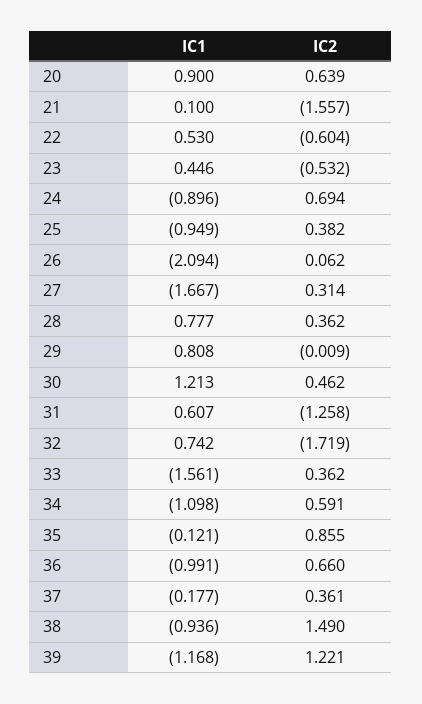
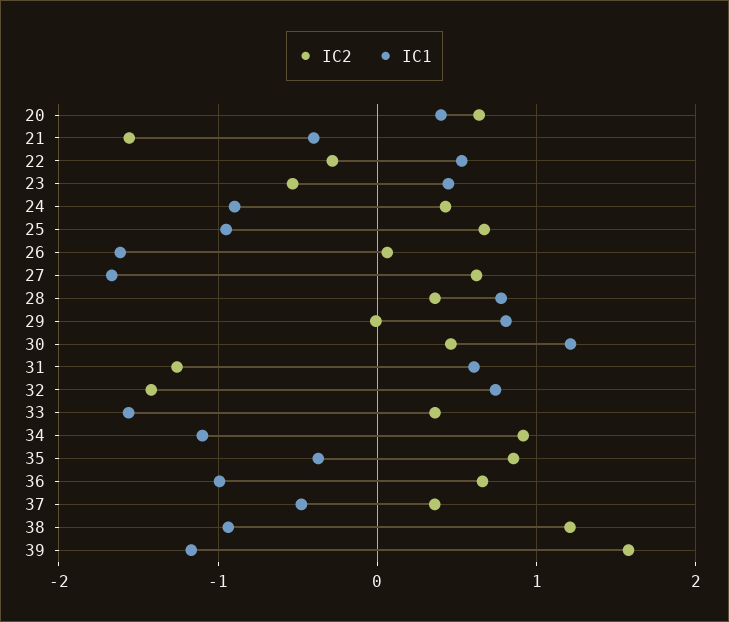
  {
    "IC1": {
-     "20": 0.9,
+     "20": 0.4,
-     "21": 0.1,
+     "21": -0.4,
      "22": 0.53,
      "23": 0.446,
      "24": -0.896,
      "25": -0.949,
-     "26": -2.094,
+     "26": -1.6,
      "27": -1.667,
      "28": 0.777,
      "29": 0.808,
      "30": 1.213,
      "31": 0.607,
      "32": 0.742,
      "33": -1.561,
      "34": -1.098,
-     "35": -0.121,
+     "35": -0.4,
      "36": -0.991,
-     "37": -0.177,
+     "37": -0.5,
      "38": -0.936,
      "39": -1.168
    },
    "IC2": {
      "20": 0.639,
      "21": -1.557,
-     "22": -0.604,
+     "22": -0.3,
      "23": -0.532,
-     "24": 0.694,
+     "24": 0.4,
-     "25": 0.382,
+     "25": 0.7,
      "26": 0.062,
-     "27": 0.314,
+     "27": 0.6,
      "28": 0.362,
      "29": -0.009,
      "30": 0.462,
      "31": -1.258,
-     "32": -1.719,
+     "32": -1.4,
      "33": 0.362,
-     "34": 0.591,
+     "34": 0.9,
      "35": 0.855,
      "36": 0.66,
      "37": 0.361,
-     "38": 1.49,
+     "38": 1.2,
-     "39": 1.221
+     "39": 1.6
    }
  }

